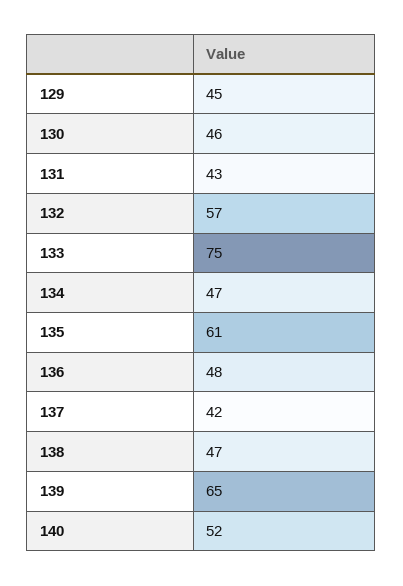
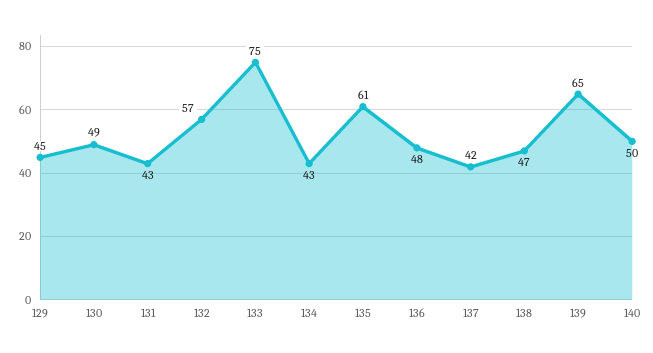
  {
    "129": 45,
-   "130": 46,
+   "130": 49,
    "131": 43,
    "132": 57,
    "133": 75,
-   "134": 47,
+   "134": 43,
    "135": 61,
    "136": 48,
    "137": 42,
    "138": 47,
    "139": 65,
-   "140": 52
+   "140": 50
  }

